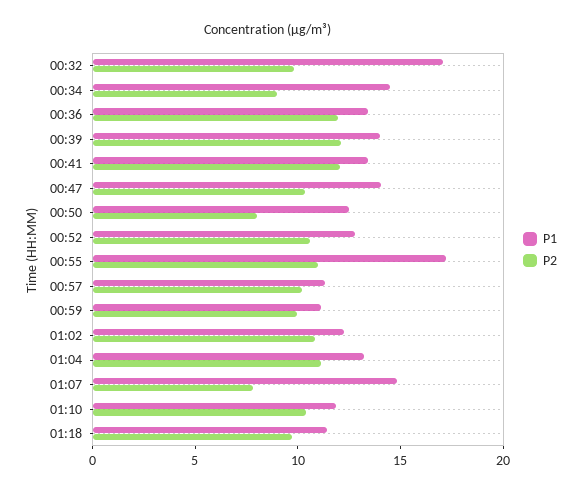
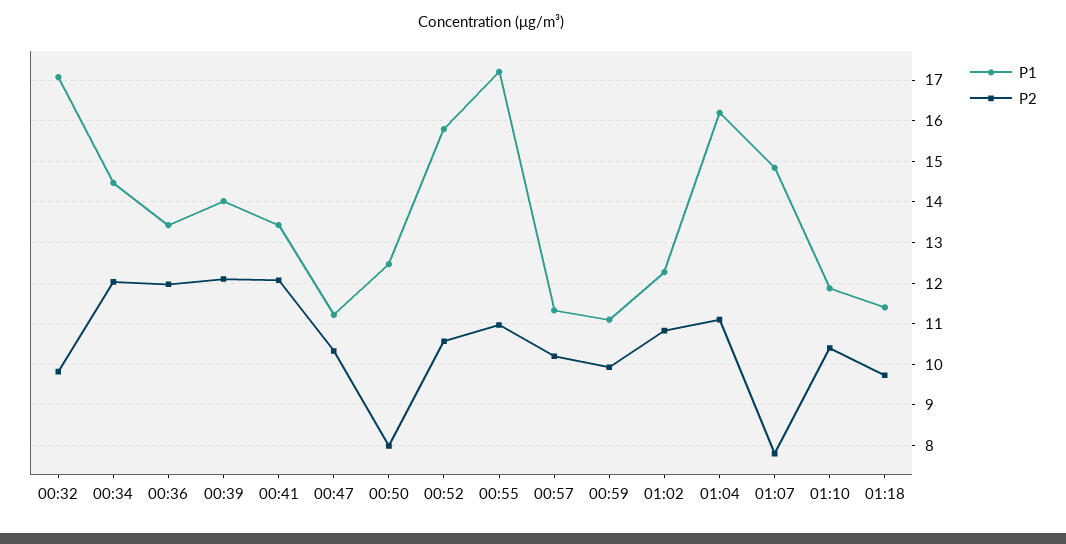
  {
    "P1": {
      "00:32": 17,
      "00:34": 14.4,
      "00:36": 13.4,
      "00:39": 14,
      "00:41": 13.4,
-     "00:47": 14,
+     "00:47": 11.2,
      "00:50": 12.4,
-     "00:52": 13,
+     "00:52": 15.8,
      "00:55": 17.2,
      "00:57": 11.4,
      "00:59": 11.2,
      "01:02": 12.2,
-     "01:04": 13,
+     "01:04": 16.2,
      "01:07": 14.8,
      "01:10": 11.8,
      "01:18": 11.4
    },
    "P2": {
      "00:32": 9.8,
-     "00:34": 9,
+     "00:34": 12,
      "00:36": 12,
      "00:39": 12.2,
      "00:41": 12,
      "00:47": 10.4,
      "00:50": 8,
      "00:52": 10.6,
      "00:55": 11,
      "00:57": 10.2,
      "00:59": 10,
      "01:02": 10.8,
      "01:04": 11.2,
      "01:07": 7.8,
      "01:10": 10.4,
      "01:18": 9.8
    }
  }

